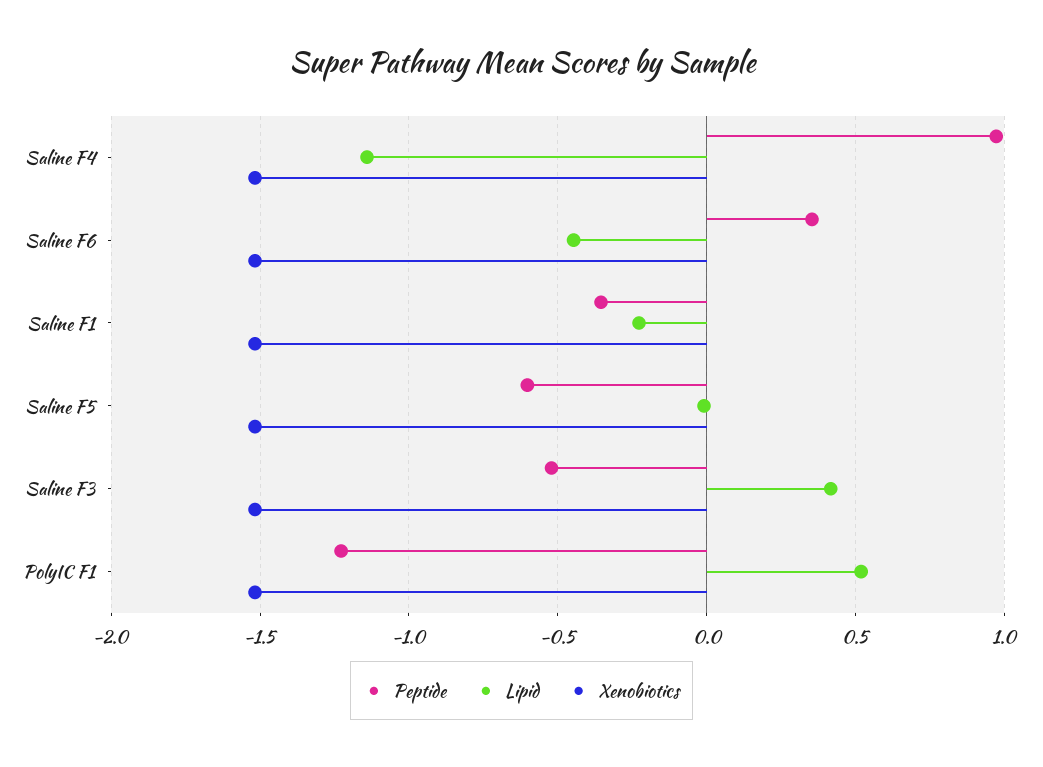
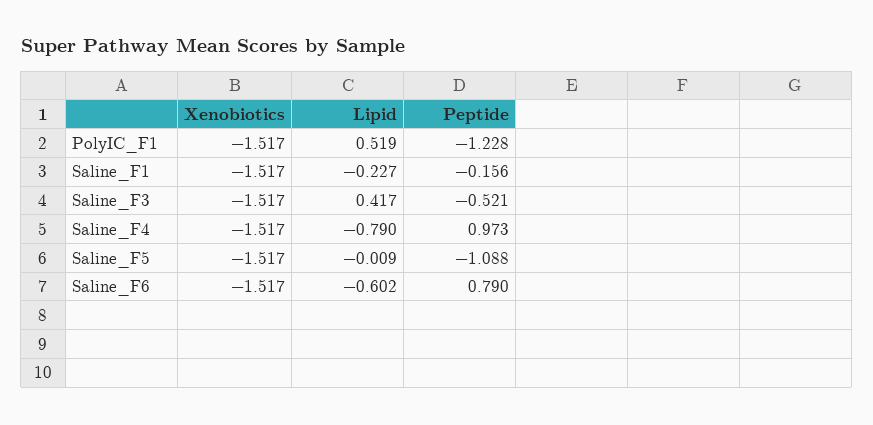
  {
    "Peptide": {
      "Saline F4": 0.973,
-     "Saline F6": 0.35,
+     "Saline F6": 0.79,
-     "Saline F1": -0.35,
+     "Saline F1": -0.156,
-     "Saline F5": -0.6,
+     "Saline F5": -1.088,
      "Saline F3": -0.521,
      "PolyIC F1": -1.228
    },
    "Lipid": {
-     "Saline F4": -1.15,
+     "Saline F4": -0.79,
-     "Saline F6": -0.45,
+     "Saline F6": -0.602,
      "Saline F1": -0.227,
      "Saline F5": -0.009,
      "Saline F3": 0.417,
      "PolyIC F1": 0.519
    },
    "Xenobiotics": {
      "Saline F4": -1.517,
      "Saline F6": -1.517,
      "Saline F1": -1.517,
      "Saline F5": -1.517,
      "Saline F3": -1.517,
      "PolyIC F1": -1.517
    }
  }

